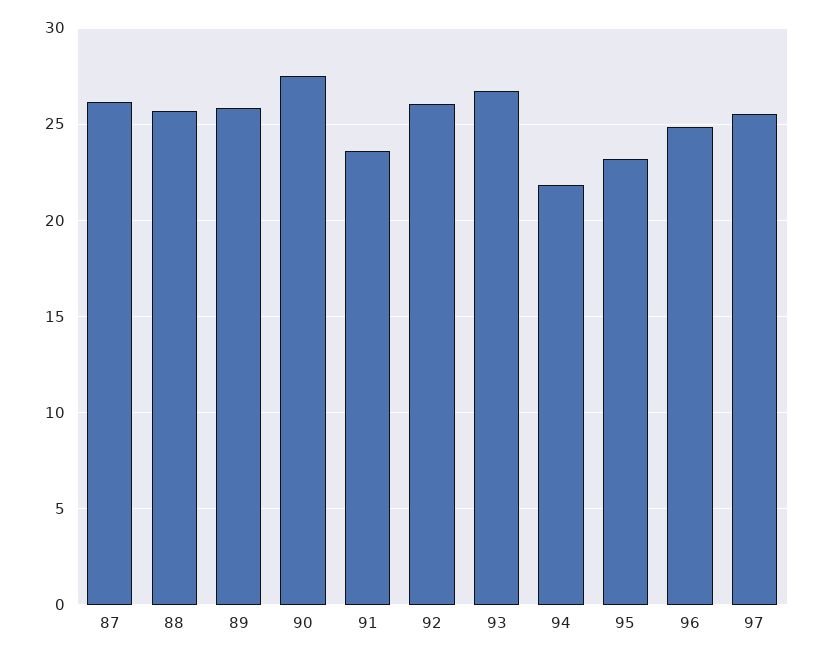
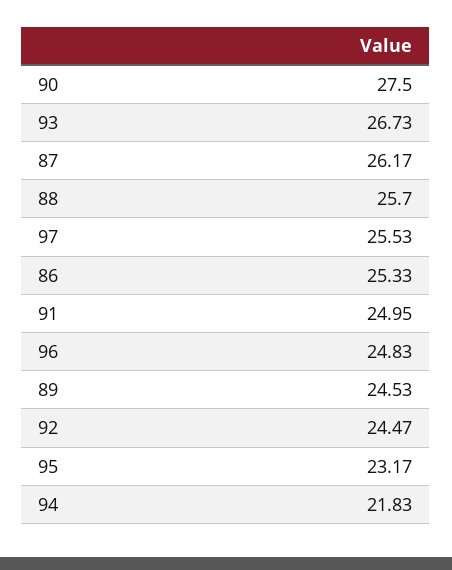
  {
    "87": 26.17,
    "88": 25.7,
-   "89": 26,
+   "89": 24.53,
    "90": 27.5,
-   "91": 23.5,
+   "91": 24.95,
-   "92": 26,
+   "92": 24.47,
    "93": 26.73,
    "94": 21.83,
    "95": 23.17,
    "96": 24.83,
-   "97": 25.53
+   "97": 25.53,
+   "86": 25.33
  }

